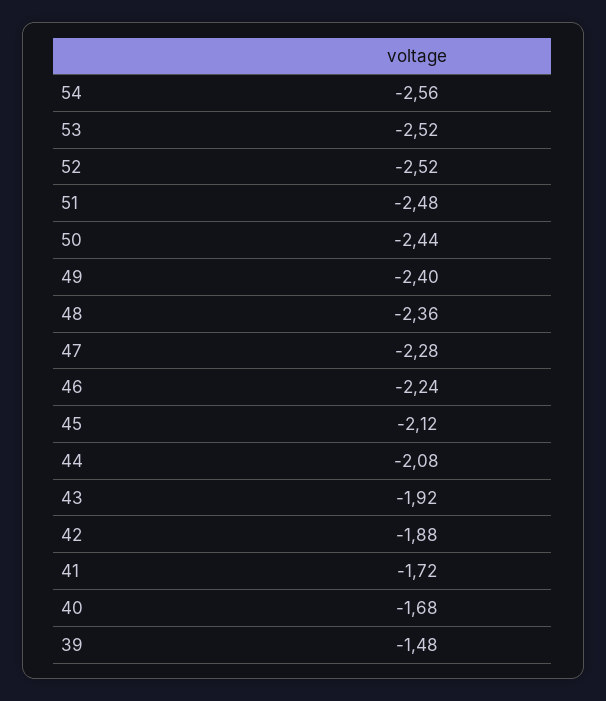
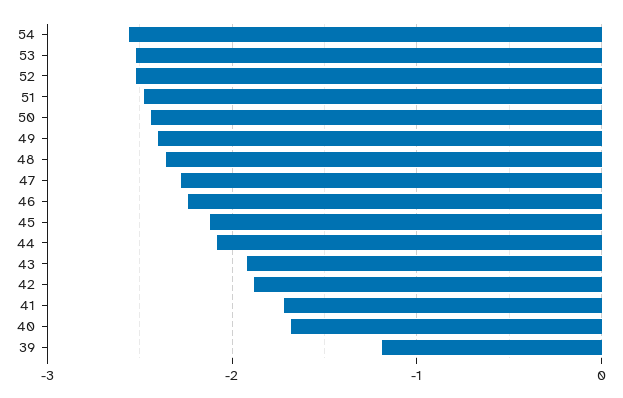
  {
    "54": -2.56,
    "53": -2.52,
    "52": -2.52,
    "51": -2.48,
    "50": -2.44,
    "49": -2.4,
    "48": -2.36,
    "47": -2.28,
    "46": -2.24,
    "45": -2.12,
    "44": -2.08,
    "43": -1.92,
    "42": -1.88,
    "41": -1.72,
    "40": -1.68,
-   "39": -1.48
+   "39": -1.2
  }

